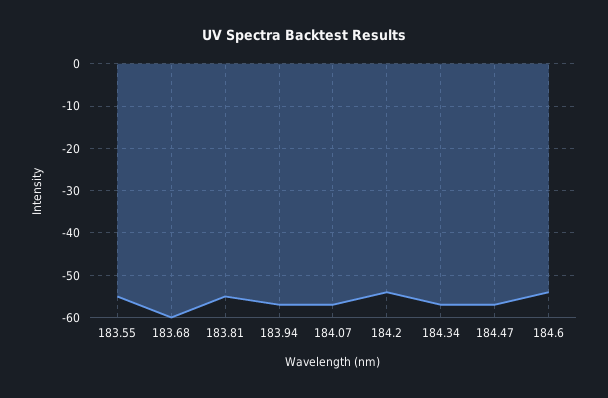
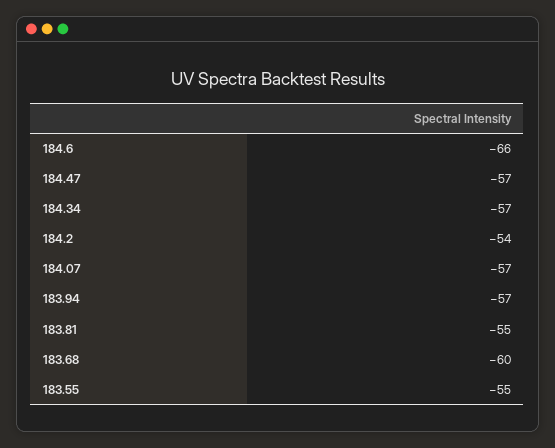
  {
    "183.55": -55,
    "183.68": -60,
    "183.81": -55,
    "183.94": -57,
    "184.07": -57,
    "184.2": -54,
    "184.34": -57,
    "184.47": -57,
-   "184.6": -55
+   "184.6": -66
  }

